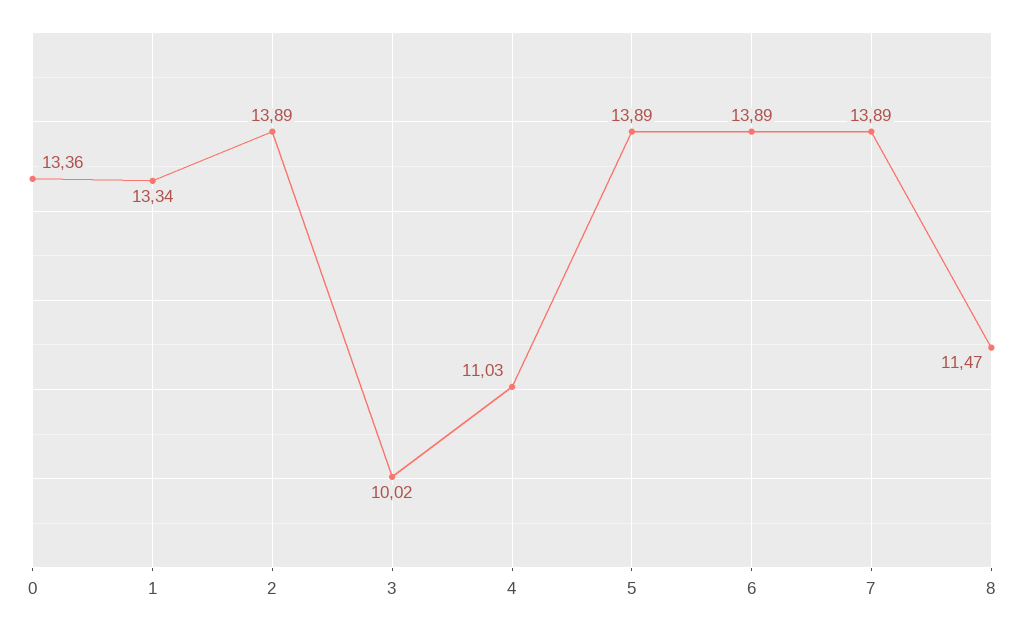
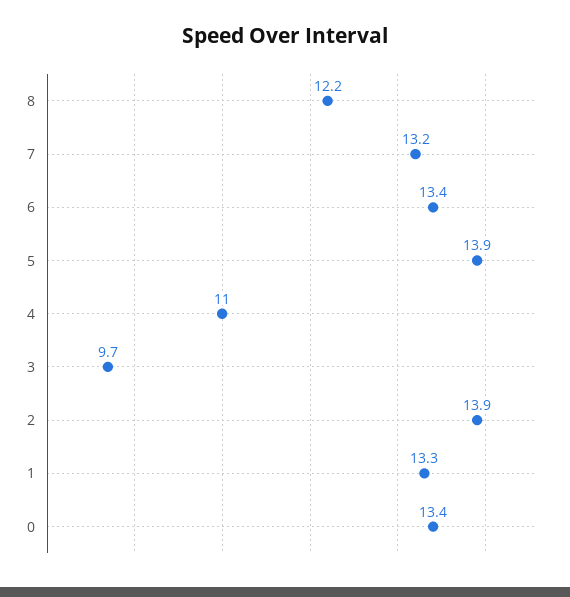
  {
    "0": 13.36,
    "1": 13.34,
    "2": 13.89,
-   "3": 10.02,
+   "3": 9.7,
    "4": 11.03,
    "5": 13.89,
-   "6": 13.89,
+   "6": 13.4,
-   "7": 13.89,
+   "7": 13.2,
-   "8": 11.47
+   "8": 12.2
  }

